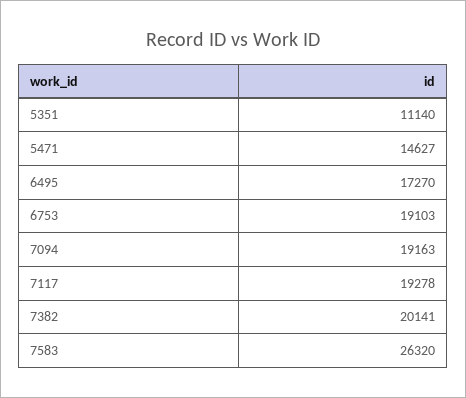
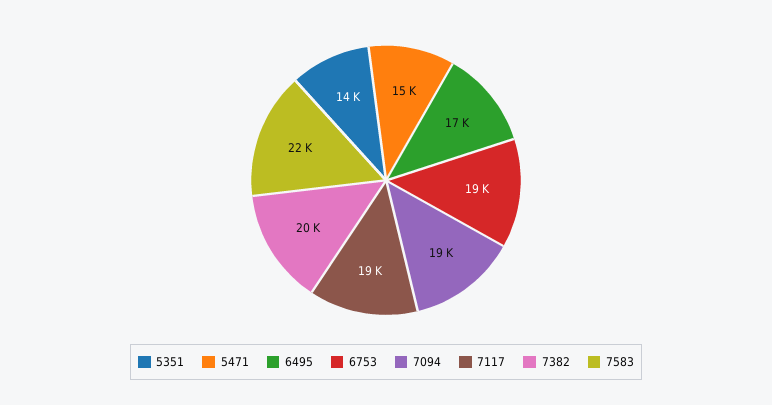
  {
-   "5351": 11140,
+   "5351": 14000,
    "5471": 14627,
    "6495": 17270,
    "6753": 19103,
    "7094": 19163,
    "7117": 19278,
    "7382": 20141,
-   "7583": 26320
+   "7583": 22000
  }

